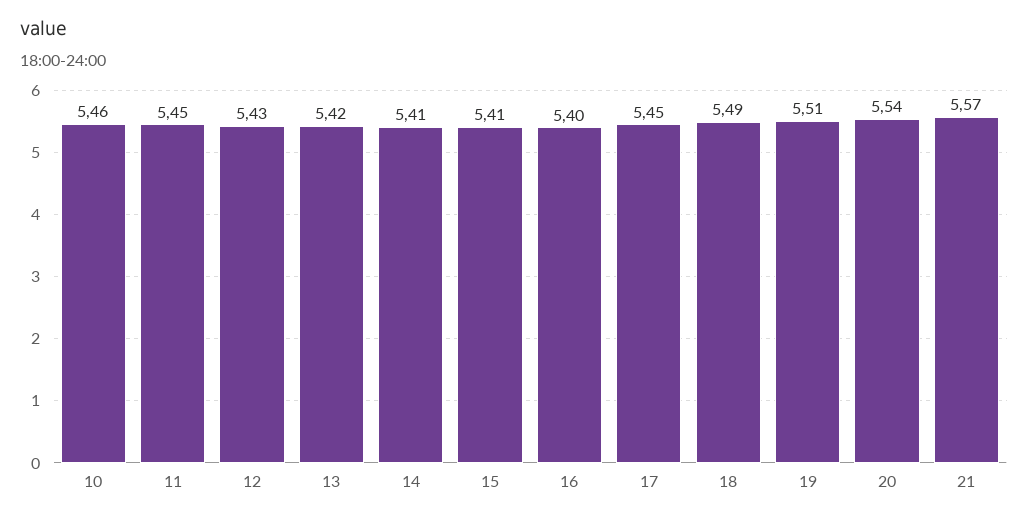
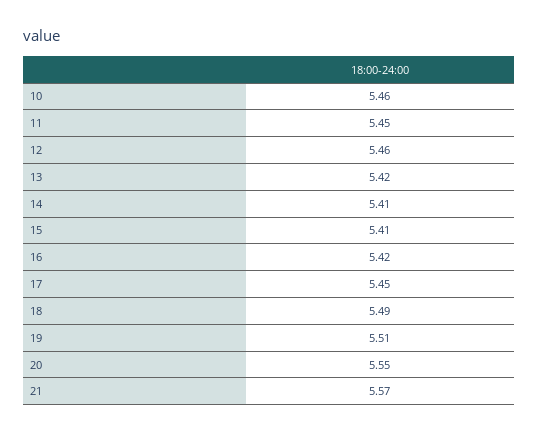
  {
    "10": 5.46,
    "11": 5.45,
-   "12": 5.43,
+   "12": 5.46,
    "13": 5.42,
    "14": 5.41,
    "15": 5.41,
-   "16": 5.4,
+   "16": 5.42,
    "17": 5.45,
    "18": 5.49,
    "19": 5.51,
-   "20": 5.54,
+   "20": 5.55,
    "21": 5.57
  }

